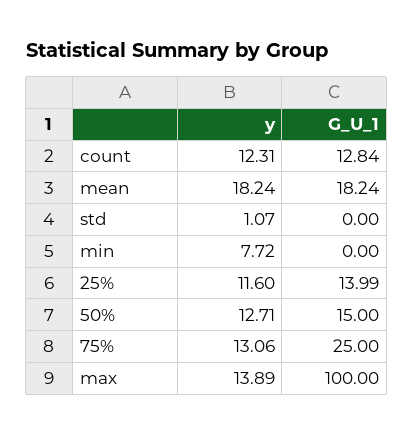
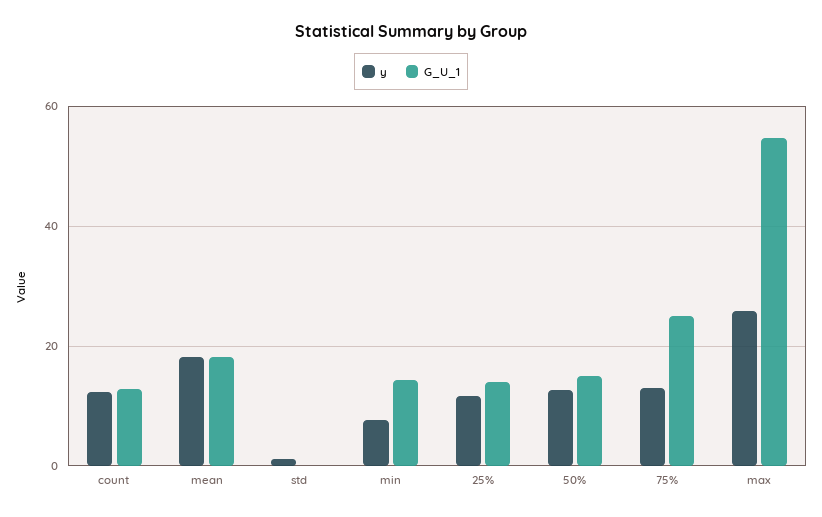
  {
    "y": {
      "count": 12.31,
      "mean": 18.24,
      "std": 1.07,
      "min": 7.72,
      "25%": 11.6,
      "50%": 12.71,
      "75%": 13.06,
-     "max": 13.89
+     "max": 26
    },
    "G_U_1": {
      "count": 12.84,
      "mean": 18.24,
      "std": 0,
-     "min": 0,
+     "min": 14,
      "25%": 13.99,
      "50%": 15,
      "75%": 25,
-     "max": 100
+     "max": 54
    }
  }

